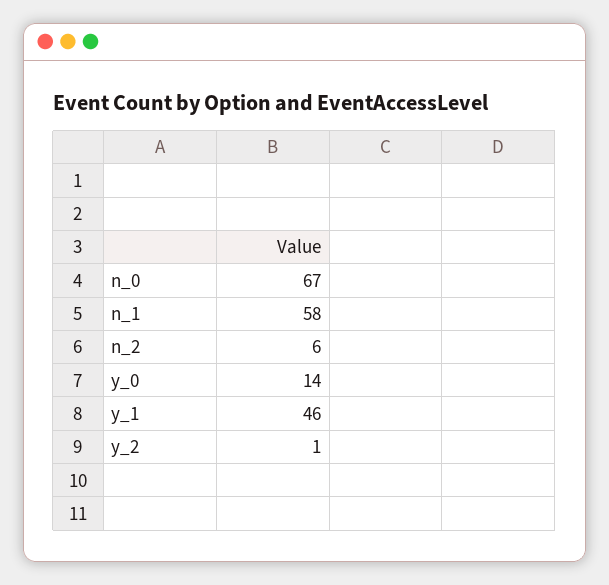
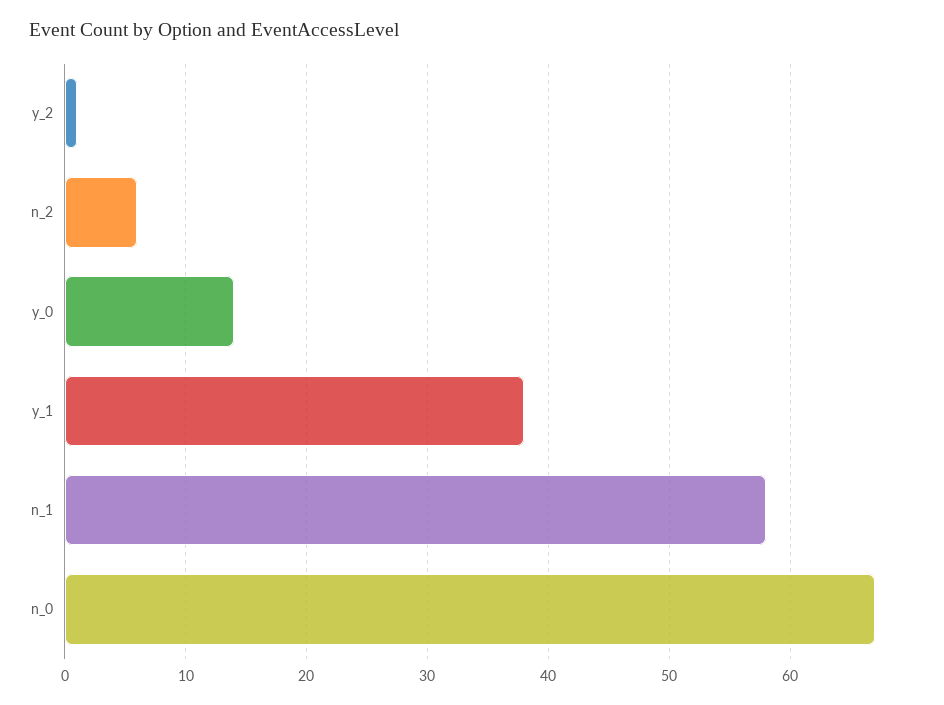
  {
    "n_0": 67,
    "n_1": 58,
    "n_2": 6,
    "y_0": 14,
-   "y_1": 46,
+   "y_1": 38,
    "y_2": 1
  }

